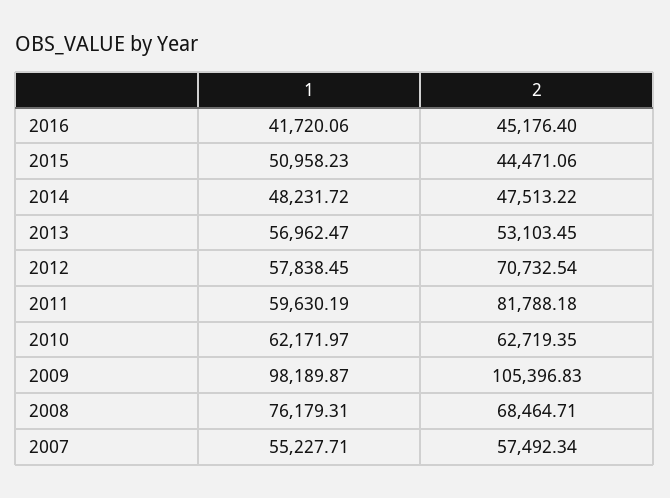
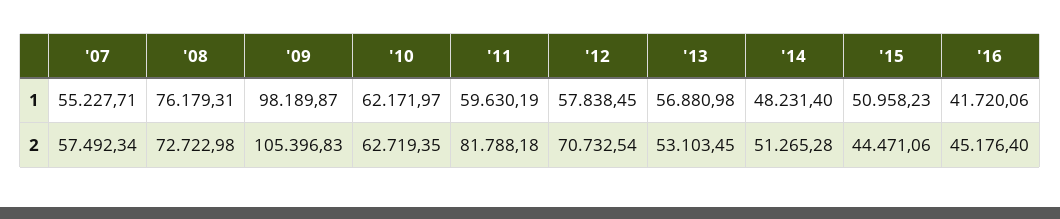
  {
    "1": {
      "2016": 41720.06,
      "2015": 50958.23,
-     "2014": 48231.72,
+     "2014": 48231.4,
-     "2013": 56962.47,
+     "2013": 56880.98,
      "2012": 57838.45,
      "2011": 59630.19,
      "2010": 62171.97,
      "2009": 98189.87,
      "2008": 76179.31,
      "2007": 55227.71
    },
    "2": {
      "2016": 45176.4,
      "2015": 44471.06,
-     "2014": 47513.22,
+     "2014": 51265.28,
      "2013": 53103.45,
      "2012": 70732.54,
      "2011": 81788.18,
      "2010": 62719.35,
      "2009": 105396.83,
-     "2008": 68464.71,
+     "2008": 72722.98,
      "2007": 57492.34
    }
  }

